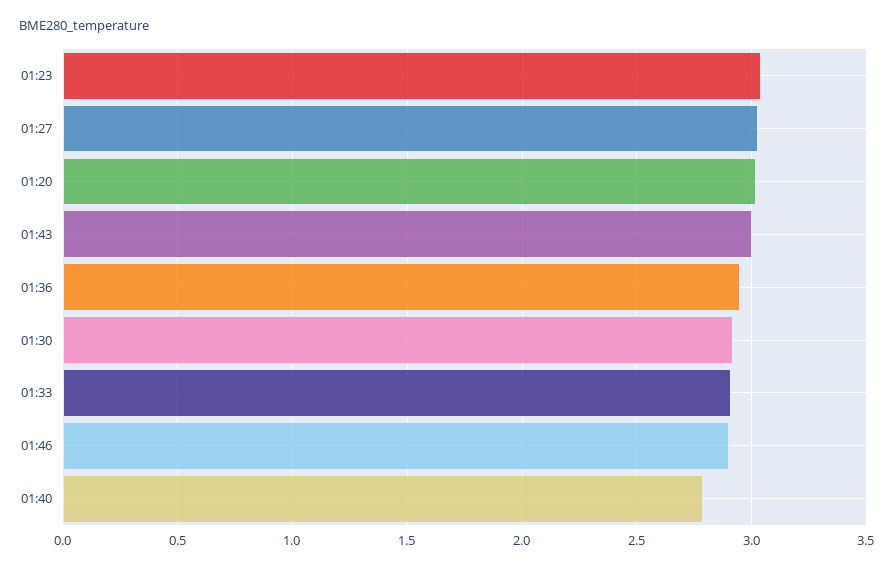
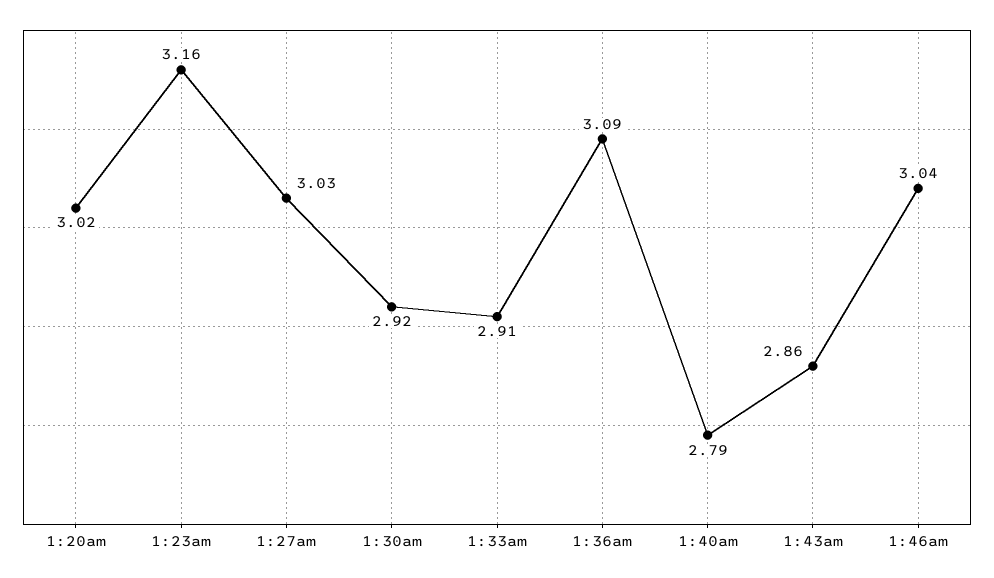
  {
-   "01:23": 3.05,
+   "01:23": 3.16,
    "01:27": 3.03,
    "01:20": 3.02,
-   "01:43": 3,
+   "01:43": 2.86,
-   "01:36": 2.95,
+   "01:36": 3.09,
    "01:30": 2.92,
    "01:33": 2.91,
-   "01:46": 2.9,
+   "01:46": 3.04,
    "01:40": 2.79
  }

